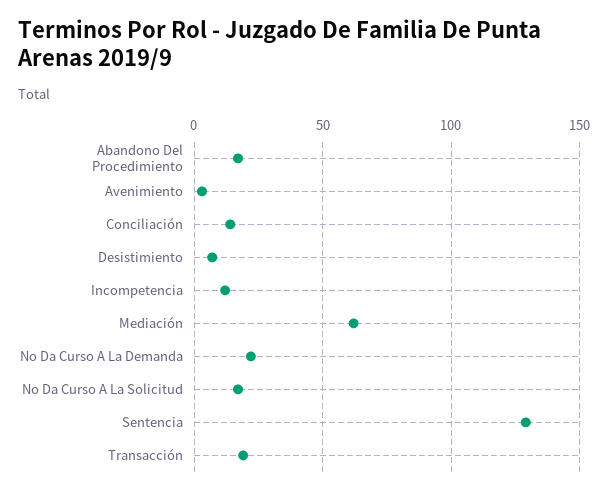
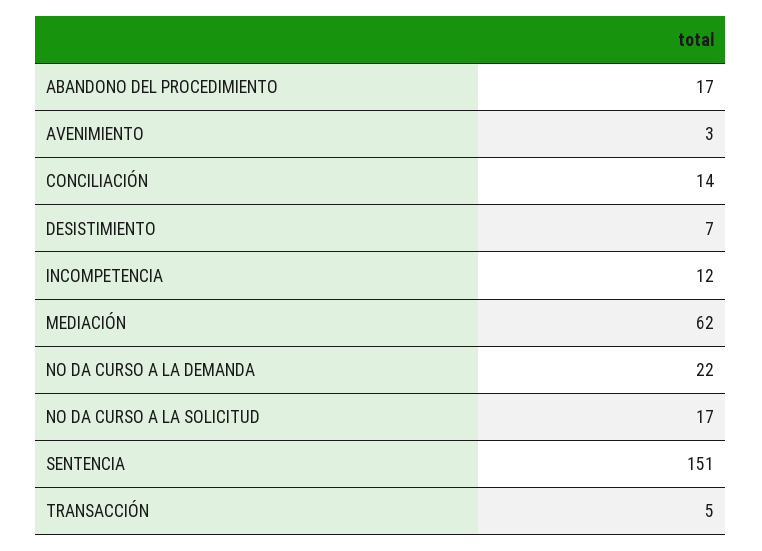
  {
    "Abandono Del Procedimiento": 17,
    "Avenimiento": 3,
    "Conciliación": 14,
    "Desistimiento": 7,
    "Incompetencia": 12,
    "Mediación": 62,
    "No Da Curso A La Demanda": 22,
    "No Da Curso A La Solicitud": 17,
-   "Sentencia": 130,
+   "Sentencia": 151,
-   "Transacción": 20
+   "Transacción": 5
  }

